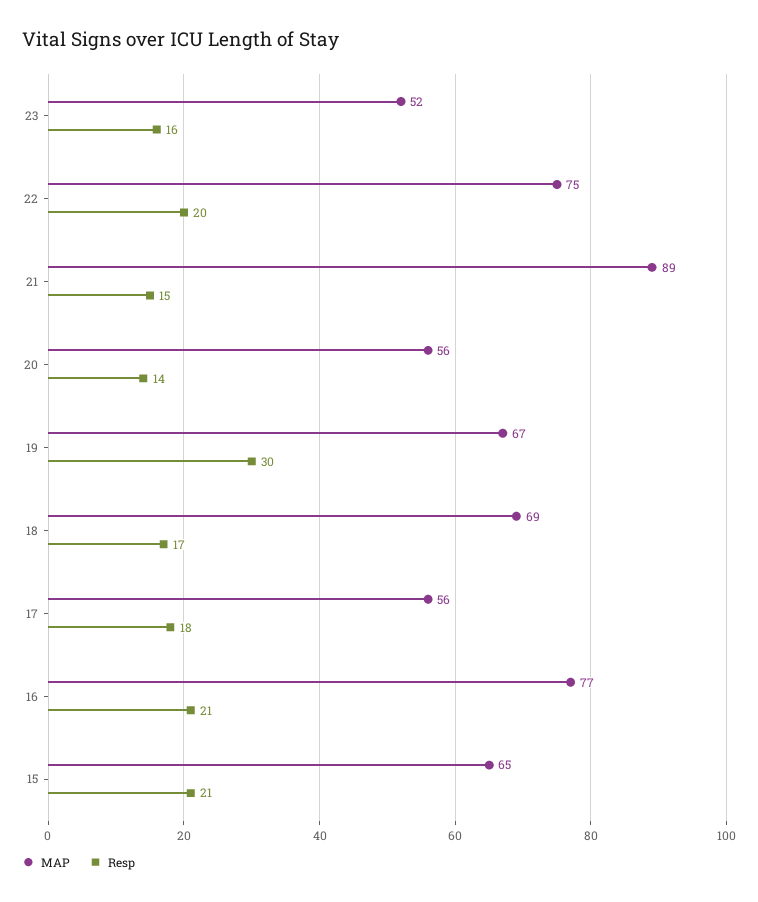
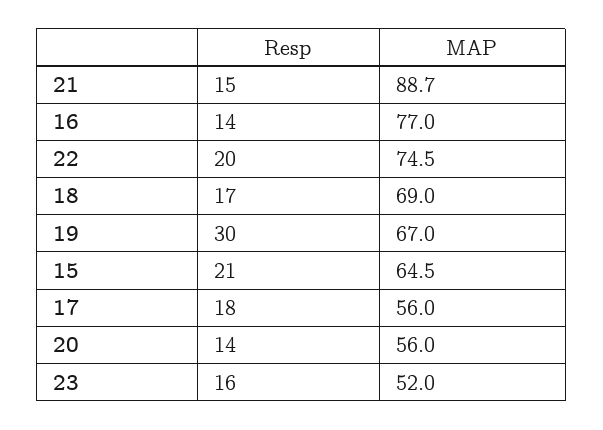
  {
    "MAP": {
      "23": 52,
      "22": 74.5,
      "21": 88.7,
      "20": 56,
      "19": 67,
      "18": 69,
      "17": 56,
      "16": 77,
      "15": 64.5
    },
    "Resp": {
      "23": 16,
      "22": 20,
      "21": 15,
      "20": 14,
      "19": 30,
      "18": 17,
      "17": 18,
-     "16": 21,
+     "16": 14,
      "15": 21
    }
  }

